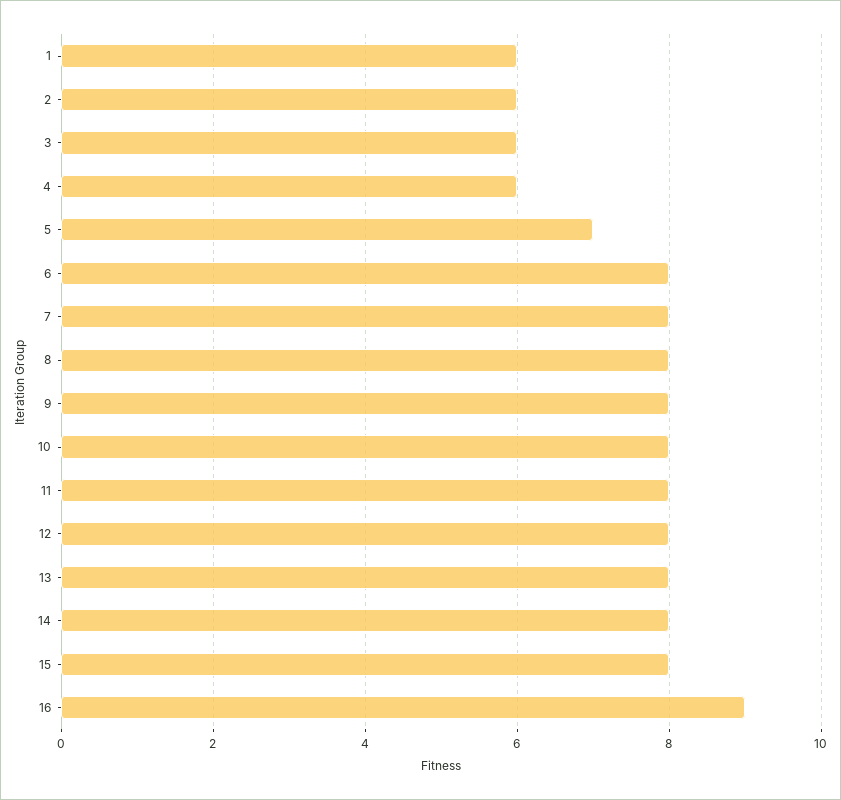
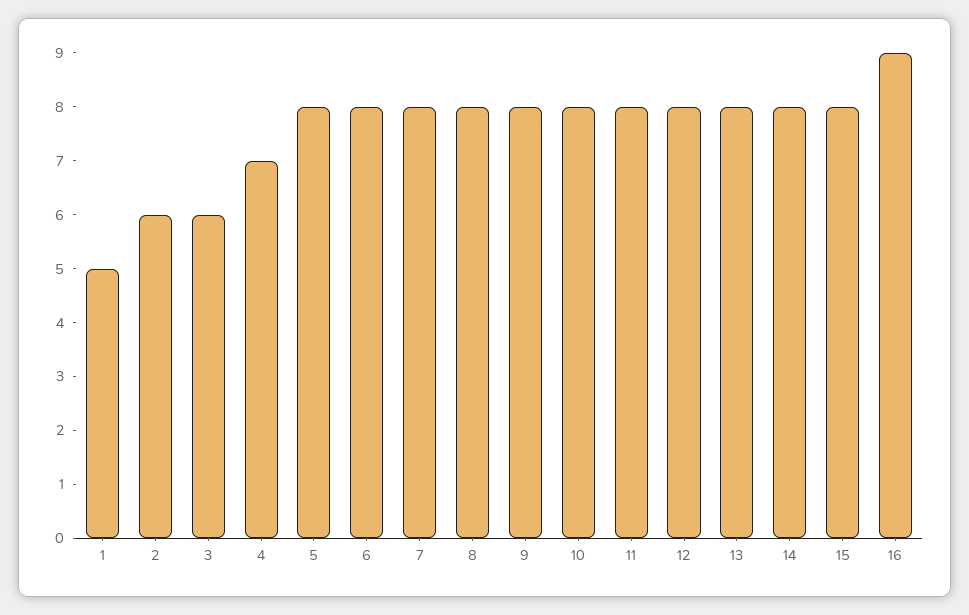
  {
-   "1": 6,
+   "1": 5,
    "2": 6,
    "3": 6,
-   "4": 6,
+   "4": 7,
-   "5": 7,
+   "5": 8,
    "6": 8,
    "7": 8,
    "8": 8,
    "9": 8,
    "10": 8,
    "11": 8,
    "12": 8,
    "13": 8,
    "14": 8,
    "15": 8,
    "16": 9
  }

